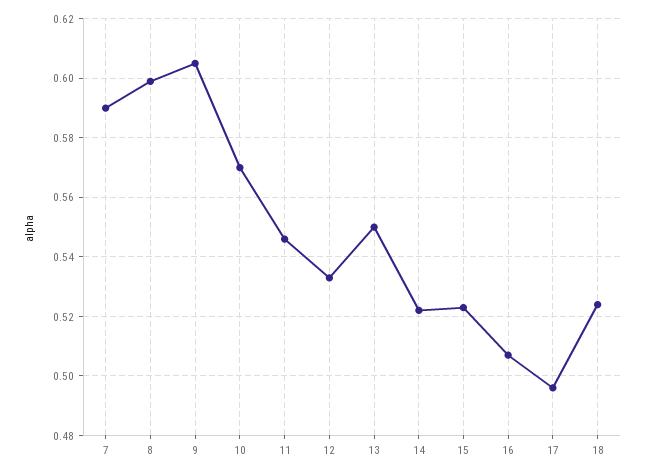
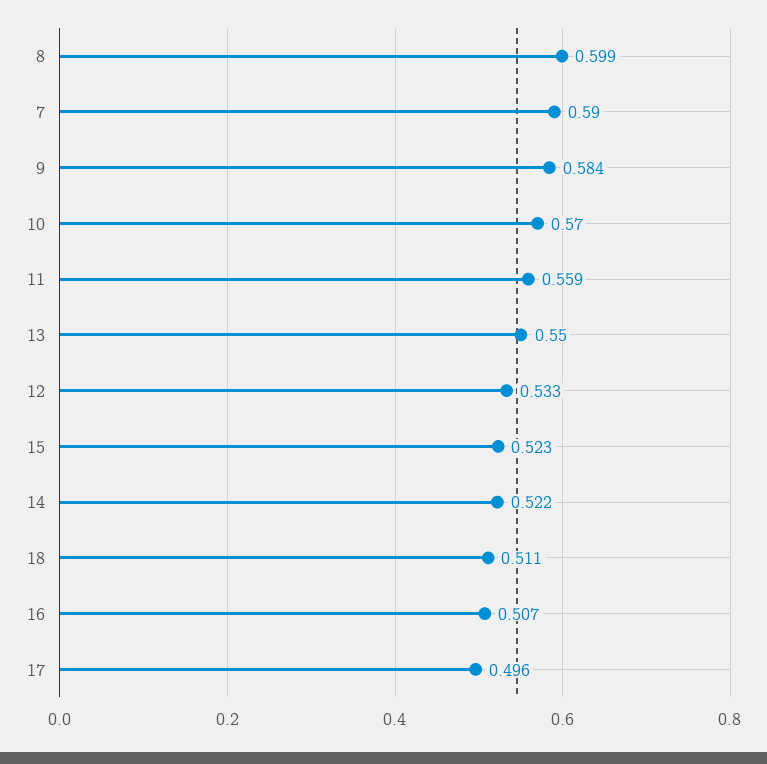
  {
    "7": 0.59,
    "8": 0.599,
-   "9": 0.605,
+   "9": 0.584,
    "10": 0.57,
-   "11": 0.545,
+   "11": 0.559,
    "12": 0.533,
    "13": 0.55,
    "14": 0.522,
    "15": 0.523,
    "16": 0.507,
    "17": 0.496,
-   "18": 0.525
+   "18": 0.511
  }

